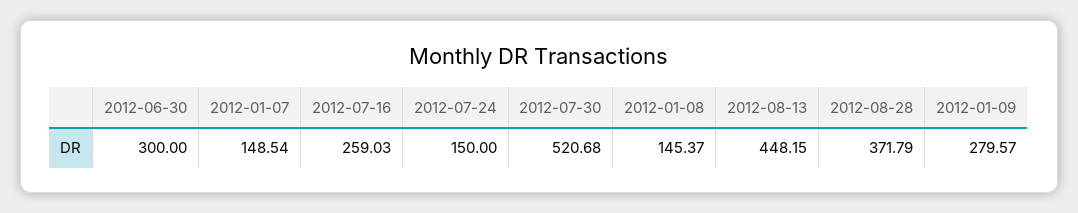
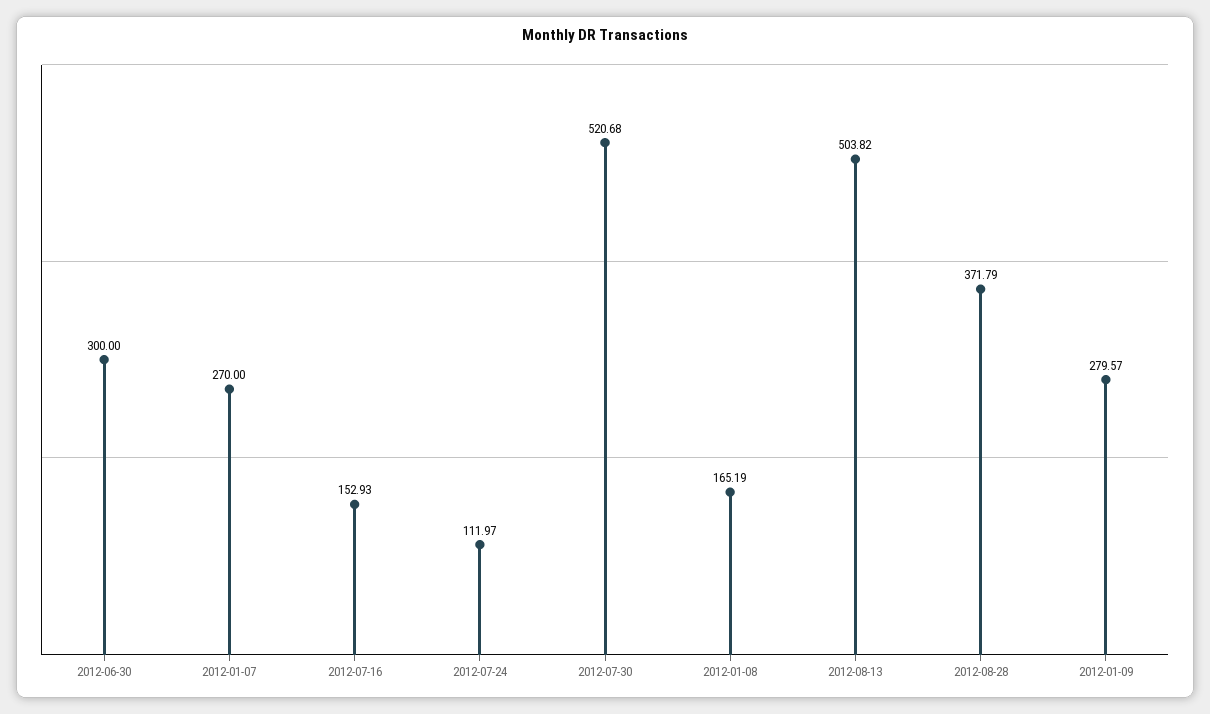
  {
    "2012-06-30": 300,
-   "2012-01-07": 148.54,
+   "2012-01-07": 270,
-   "2012-07-16": 259.03,
+   "2012-07-16": 152.93,
-   "2012-07-24": 150,
+   "2012-07-24": 111.97,
    "2012-07-30": 520.68,
-   "2012-01-08": 145.37,
+   "2012-01-08": 165.19,
-   "2012-08-13": 448.15,
+   "2012-08-13": 503.82,
    "2012-08-28": 371.79,
    "2012-01-09": 279.57
  }

